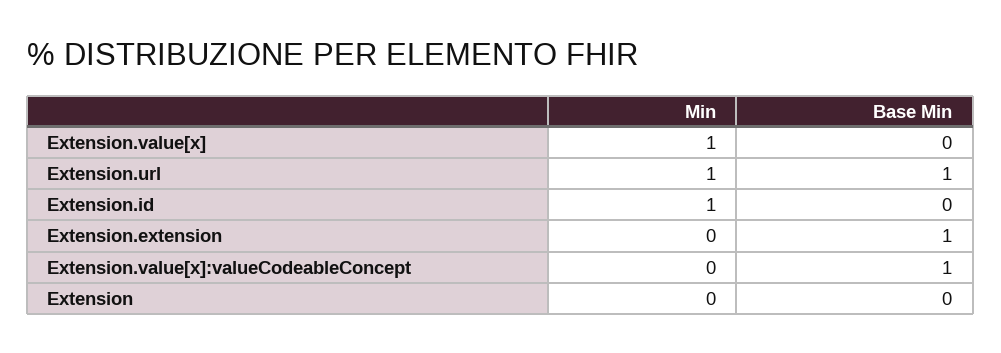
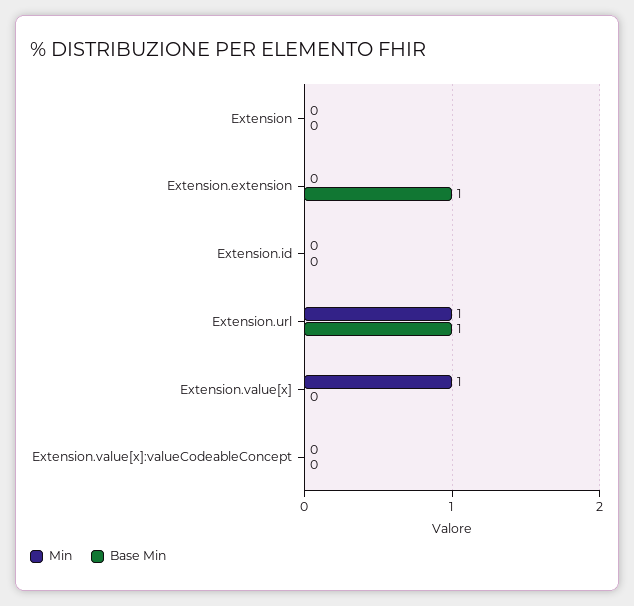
  {
    "Min": {
      "Extension.value[x]": 1,
      "Extension.url": 1,
-     "Extension.id": 1,
+     "Extension.id": 0,
      "Extension.extension": 0,
      "Extension.value[x]:valueCodeableConcept": 0,
      "Extension": 0
    },
    "Base Min": {
      "Extension.value[x]": 0,
      "Extension.url": 1,
      "Extension.id": 0,
      "Extension.extension": 1,
-     "Extension.value[x]:valueCodeableConcept": 1,
+     "Extension.value[x]:valueCodeableConcept": 0,
      "Extension": 0
    }
  }

